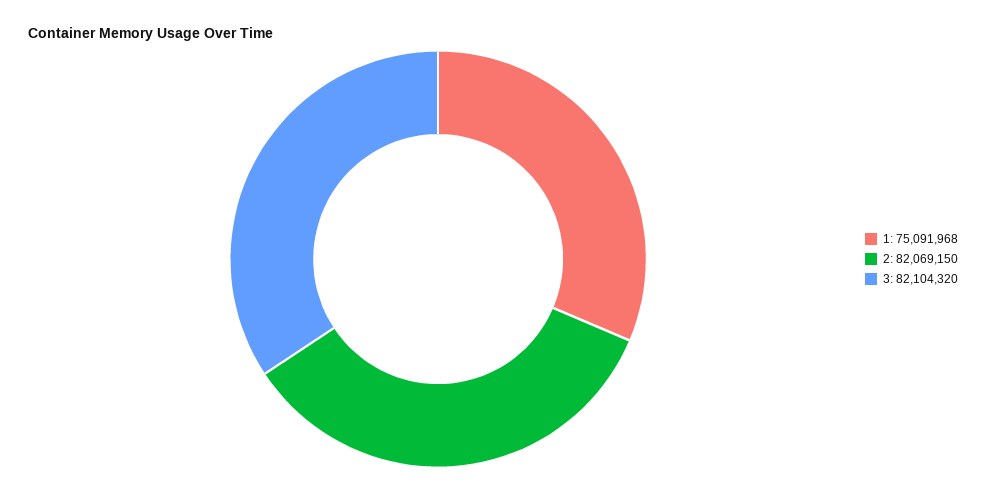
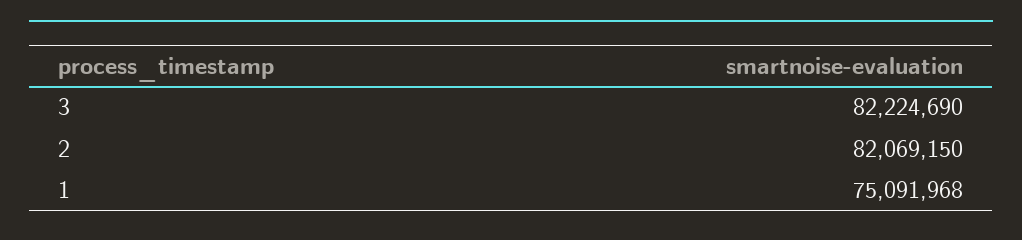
  {
    "1": 75091968,
    "2": 82069150,
-   "3": 82104320
+   "3": 82224690
  }

